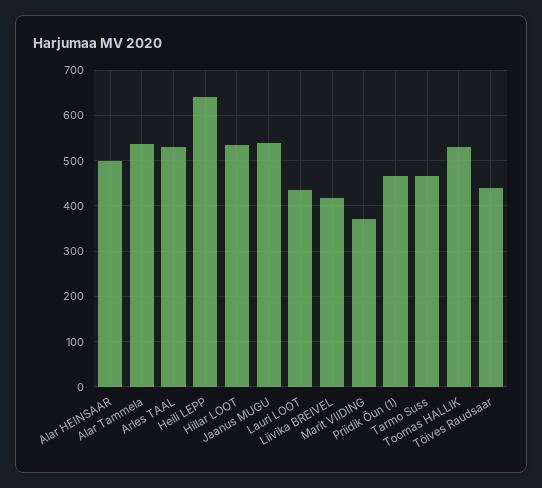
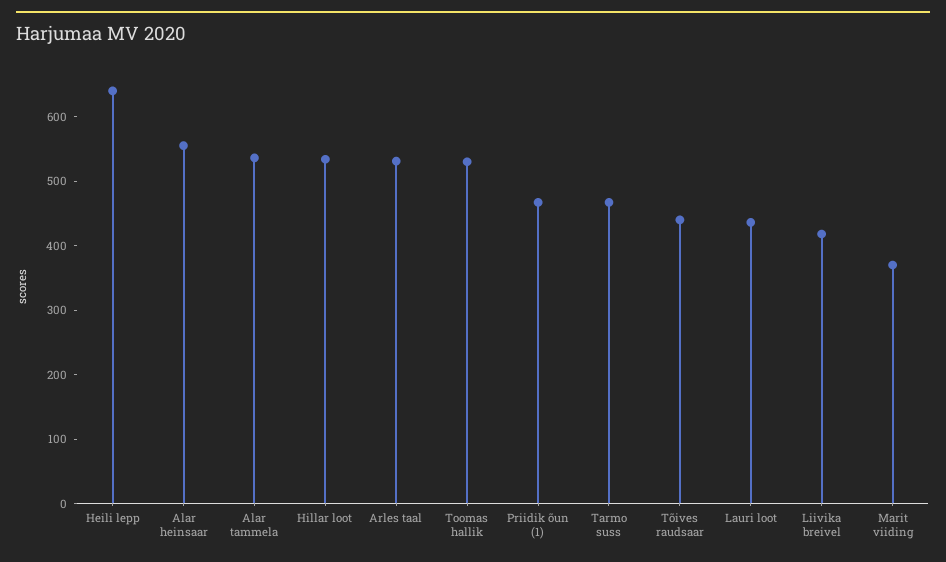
  {
-   "Alar HEINSAAR": 500,
+   "Alar HEINSAAR": 560,
    "Alar Tammela": 540,
    "Arles TAAL": 540,
    "Heili LEPP": 640,
    "Hillar LOOT": 540,
-   "Jaanus MUGU": 540,
    "Lauri LOOT": 440,
    "Liivika BREIVEL": 420,
    "Marit VIIDING": 380,
    "Priidik Õun (1)": 460,
    "Tarmo Suss": 460,
    "Toomas HALLIK": 540,
    "Tõives Raudsaar": 440
  }

